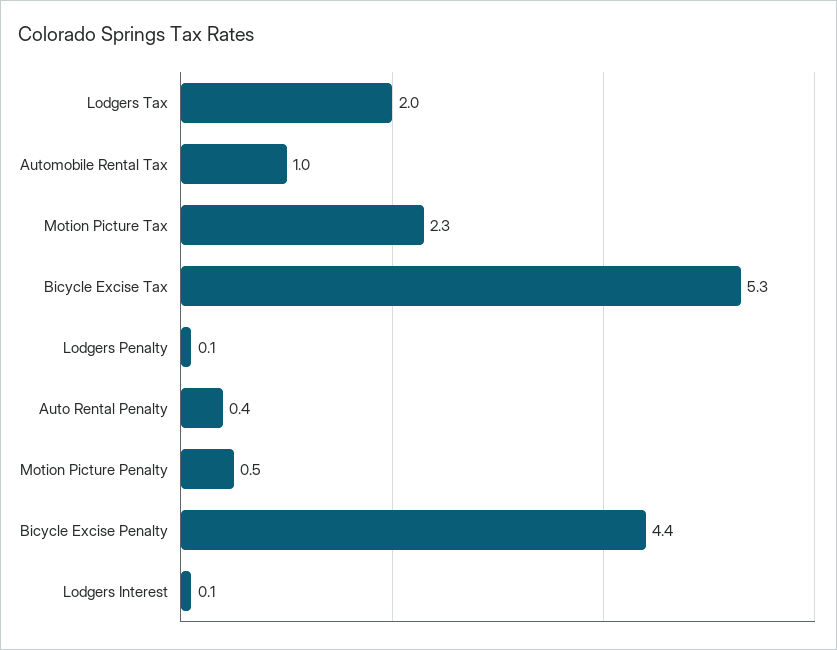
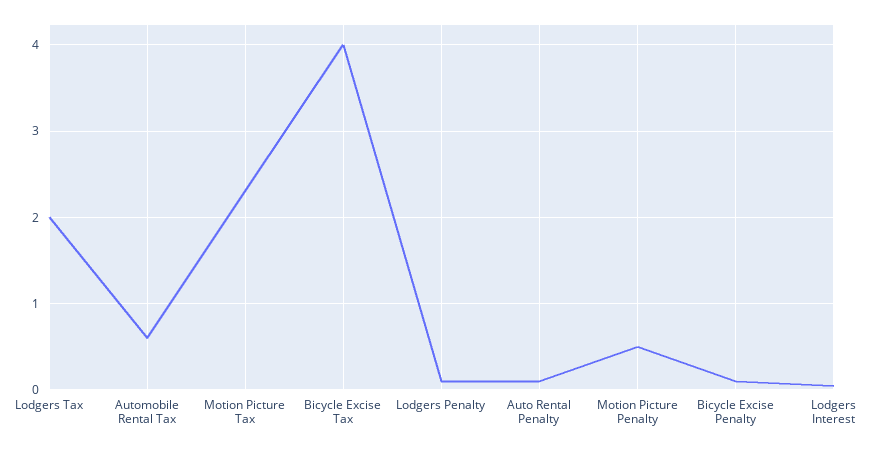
  {
    "Lodgers Tax": 2,
-   "Automobile Rental Tax": 1,
+   "Automobile Rental Tax": 0.6,
    "Motion Picture Tax": 2.3,
-   "Bicycle Excise Tax": 5.3,
+   "Bicycle Excise Tax": 4,
    "Lodgers Penalty": 0.1,
-   "Auto Rental Penalty": 0.4,
+   "Auto Rental Penalty": 0.1,
    "Motion Picture Penalty": 0.5,
-   "Bicycle Excise Penalty": 4.4,
+   "Bicycle Excise Penalty": 0.1,
    "Lodgers Interest": 0.1
  }

